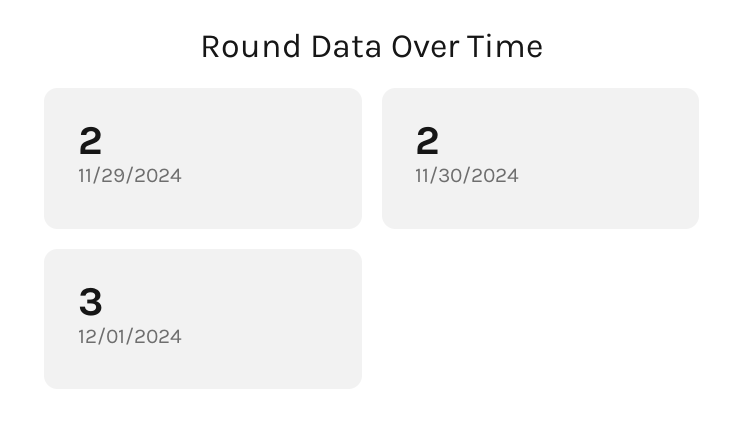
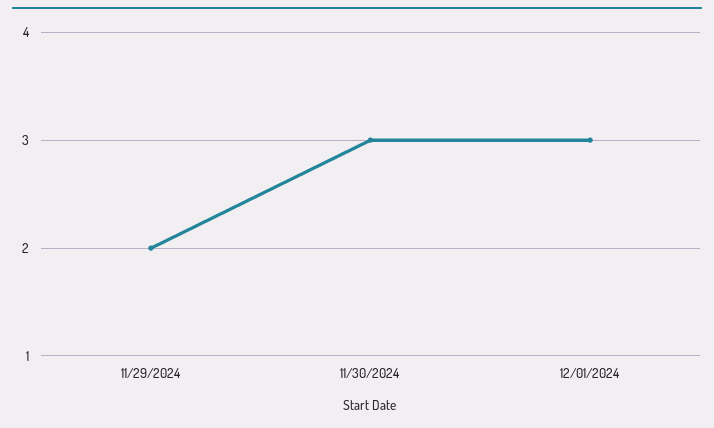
  {
    "11/29/2024": 2,
-   "11/30/2024": 2,
+   "11/30/2024": 3,
    "12/01/2024": 3
  }

